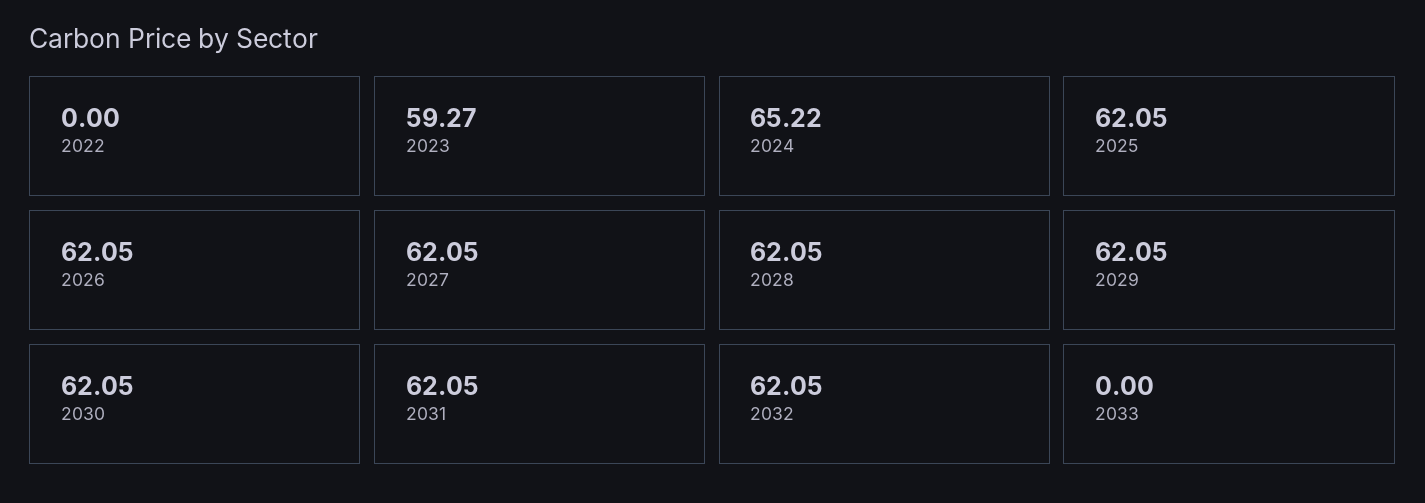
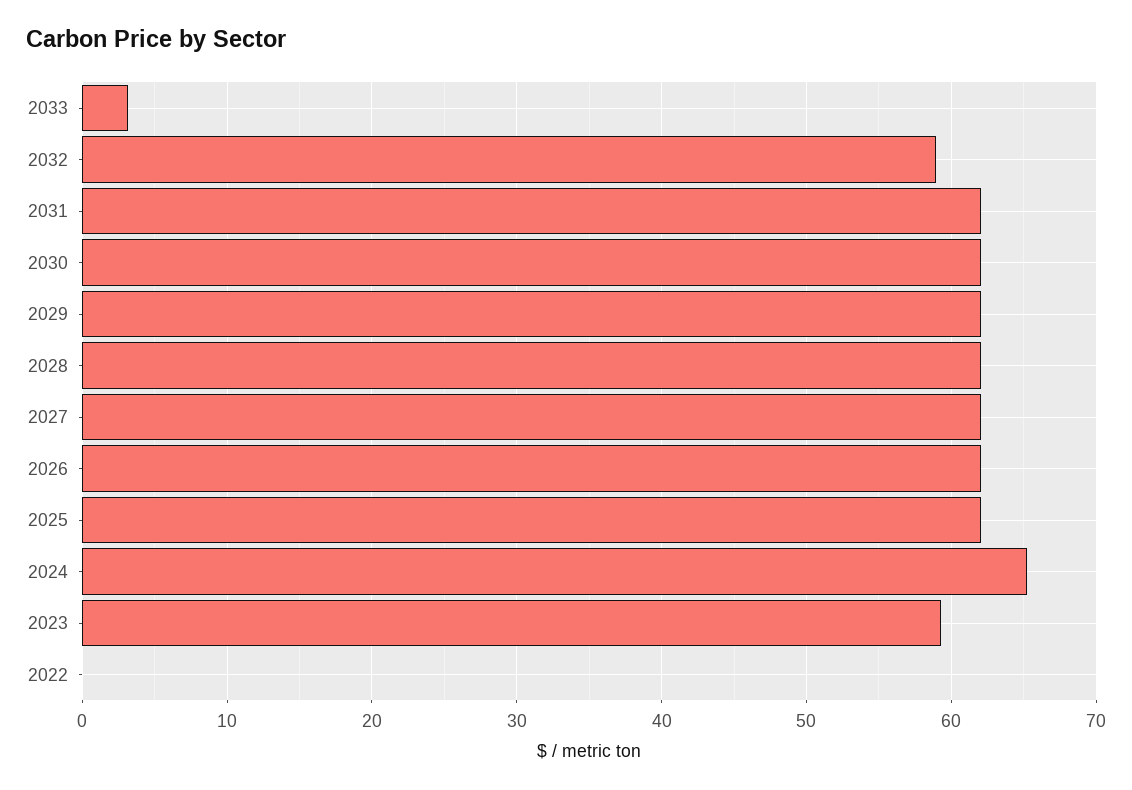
  {
    "2022": 0,
    "2023": 59.27,
    "2024": 65.22,
    "2025": 62.05,
    "2026": 62.05,
    "2027": 62.05,
    "2028": 62.05,
    "2029": 62.05,
    "2030": 62.05,
    "2031": 62.05,
-   "2032": 62.05,
+   "2032": 59,
-   "2033": 0
+   "2033": 3
  }

